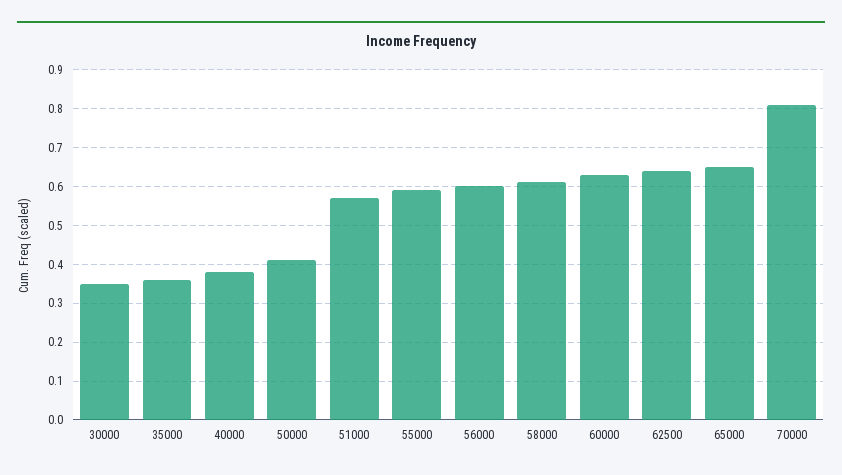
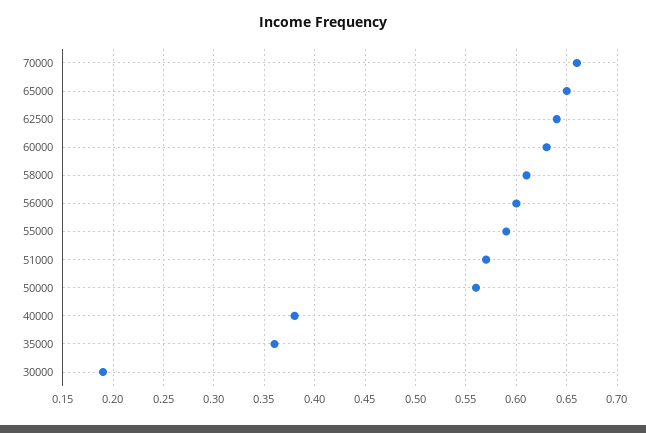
  {
-   "30000": 0.35,
+   "30000": 0.19,
    "35000": 0.36,
    "40000": 0.38,
-   "50000": 0.4,
+   "50000": 0.56,
    "51000": 0.57,
    "55000": 0.59,
    "56000": 0.6,
    "58000": 0.61,
    "60000": 0.63,
    "62500": 0.64,
    "65000": 0.65,
-   "70000": 0.8
+   "70000": 0.66
  }

